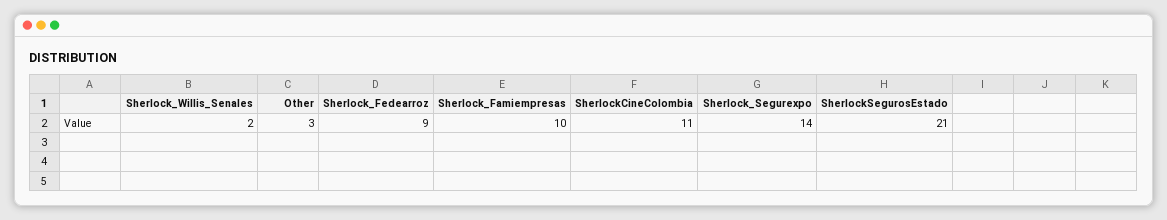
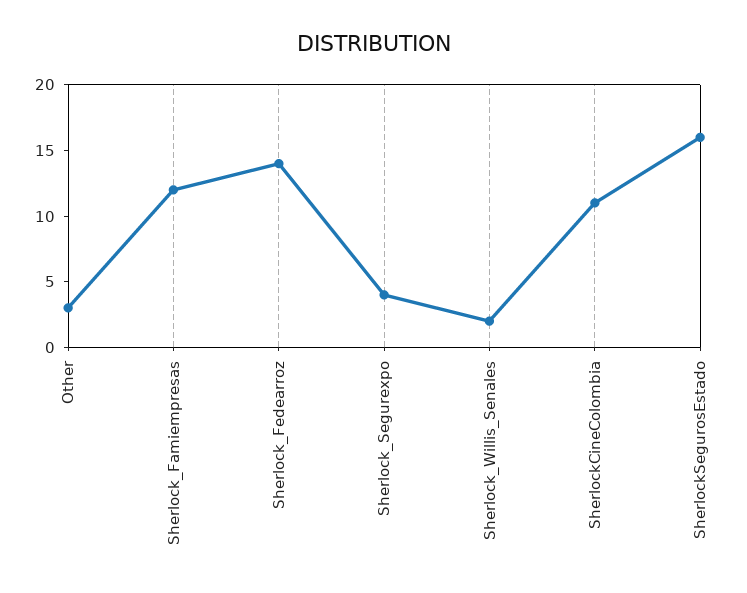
  {
    "Sherlock_Willis_Senales": 2,
    "Other": 3,
-   "Sherlock_Fedearroz": 9,
+   "Sherlock_Fedearroz": 14,
-   "Sherlock_Famiempresas": 10,
+   "Sherlock_Famiempresas": 12,
    "SherlockCineColombia": 11,
-   "Sherlock_Segurexpo": 14,
+   "Sherlock_Segurexpo": 4,
-   "SherlockSegurosEstado": 21
+   "SherlockSegurosEstado": 16
  }

